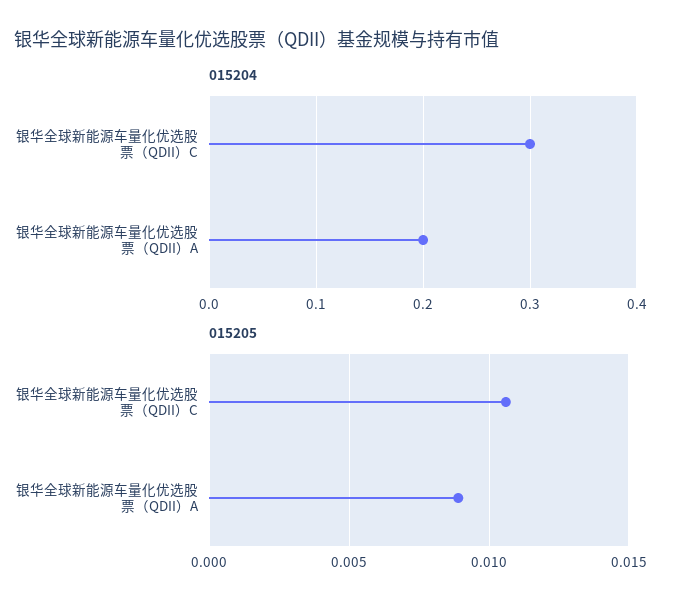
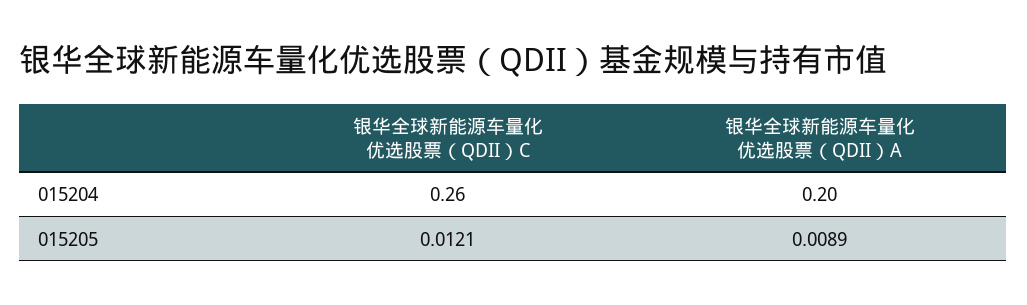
  {
    "015204": {
-     "银华全球新能源车量化优选股票（QDII）C": 0.3,
+     "银华全球新能源车量化优选股票（QDII）C": 0.26,
      "银华全球新能源车量化优选股票（QDII）A": 0.2
    },
    "015205": {
-     "银华全球新能源车量化优选股票（QDII）C": 0.0105,
+     "银华全球新能源车量化优选股票（QDII）C": 0.0121,
      "银华全球新能源车量化优选股票（QDII）A": 0.0089
    }
  }

